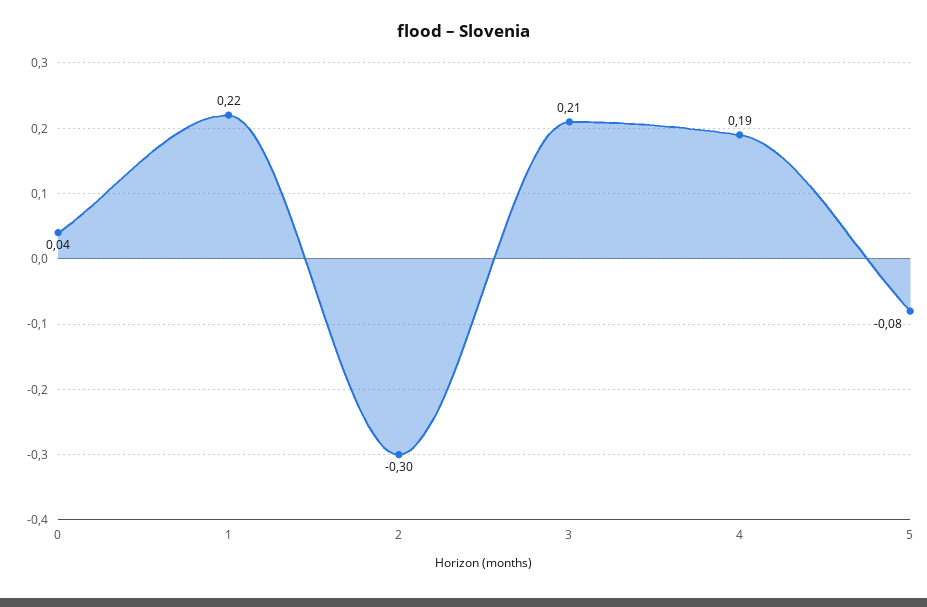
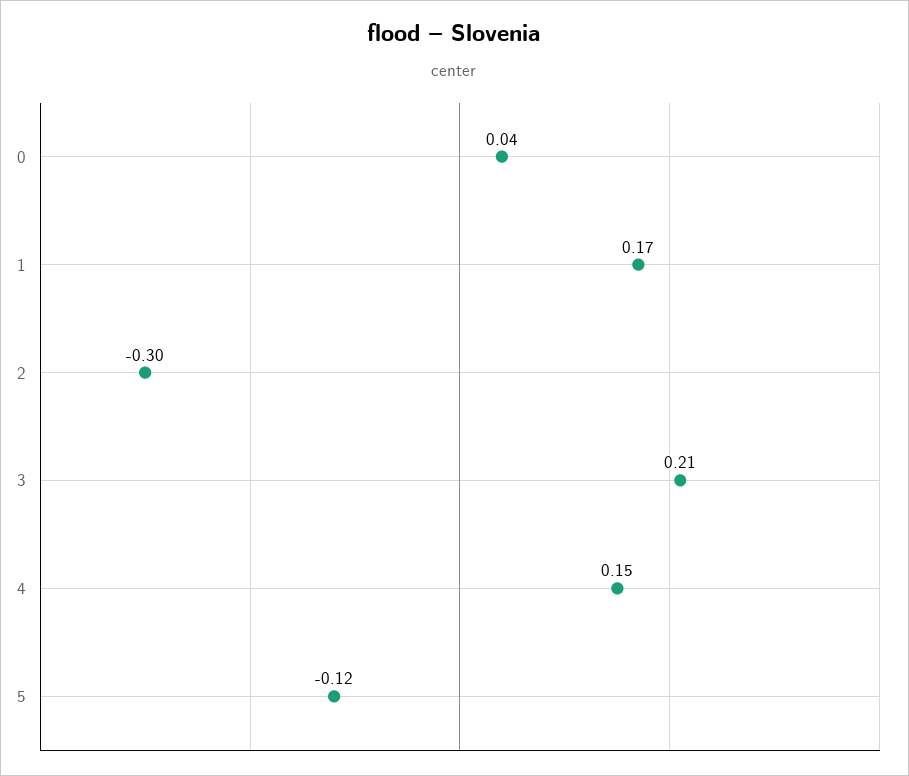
  {
    "0": 0.04,
-   "1": 0.22,
+   "1": 0.17,
    "2": -0.3,
    "3": 0.21,
-   "4": 0.19,
+   "4": 0.15,
-   "5": -0.08
+   "5": -0.12
  }

